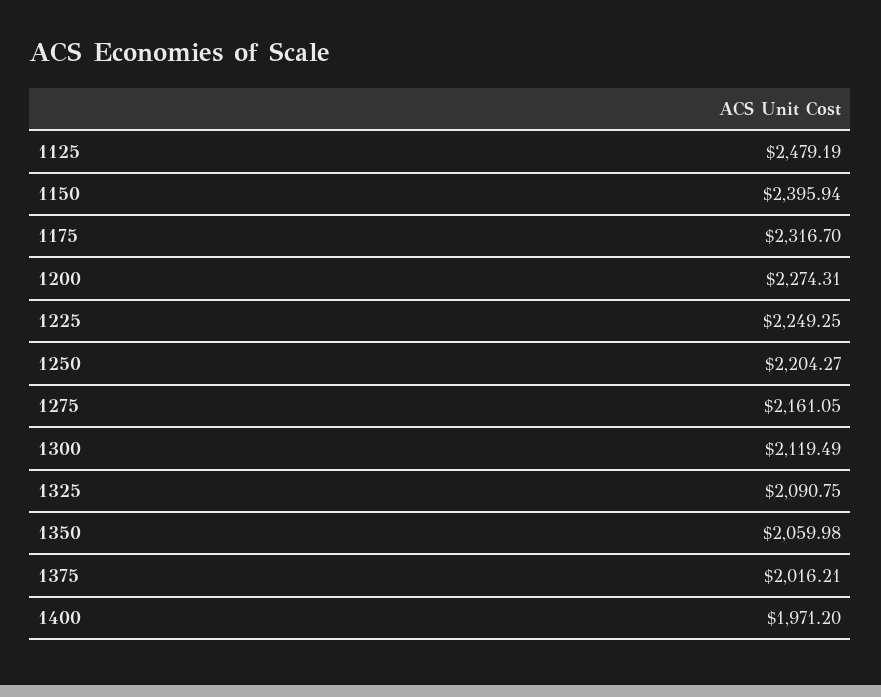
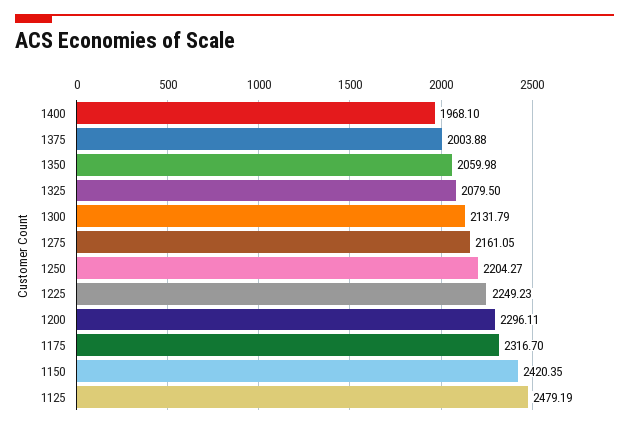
  {
    "1125": 2479.19,
-   "1150": 2395.94,
+   "1150": 2420.35,
    "1175": 2316.7,
-   "1200": 2274.31,
+   "1200": 2296.11,
-   "1225": 2249.25,
+   "1225": 2249.23,
    "1250": 2204.27,
    "1275": 2161.05,
-   "1300": 2119.49,
+   "1300": 2131.79,
-   "1325": 2090.75,
+   "1325": 2079.5,
    "1350": 2059.98,
-   "1375": 2016.21,
+   "1375": 2003.88,
-   "1400": 1971.2
+   "1400": 1968.1
  }

